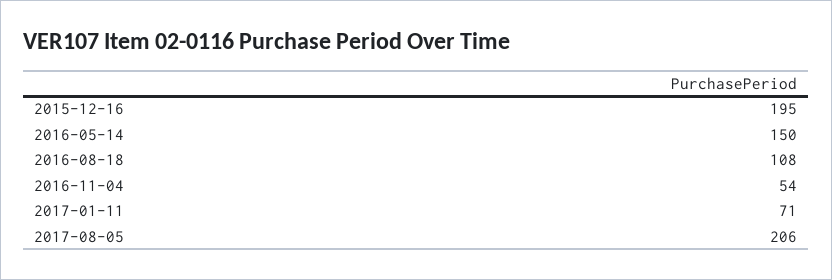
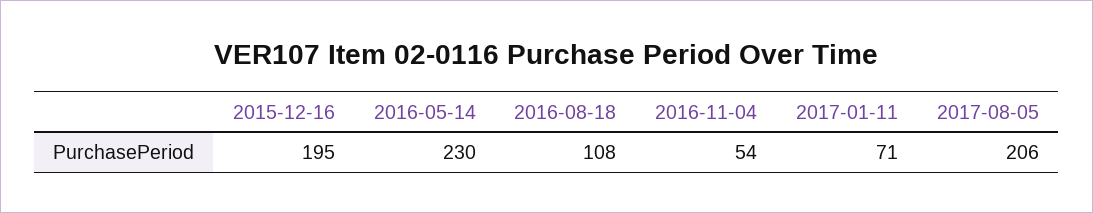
  {
    "2015-12-16": 195,
-   "2016-05-14": 150,
+   "2016-05-14": 230,
    "2016-08-18": 108,
    "2016-11-04": 54,
    "2017-01-11": 71,
    "2017-08-05": 206
  }

